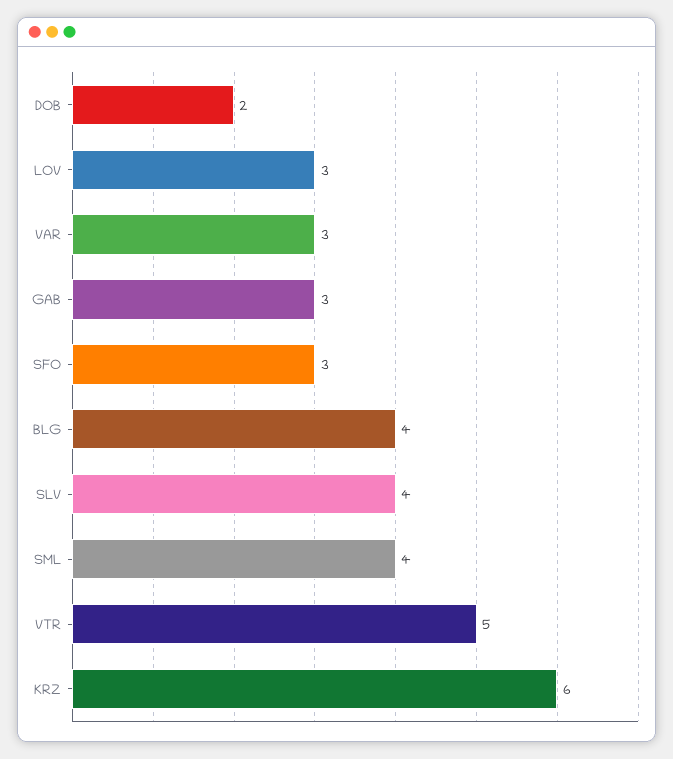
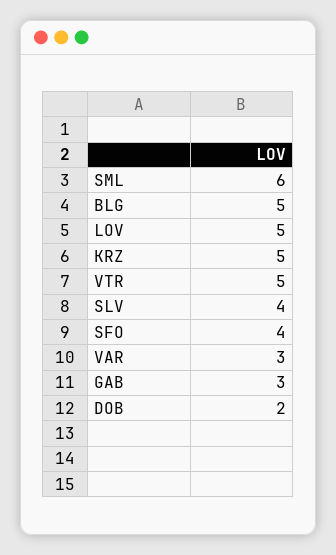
  {
    "DOB": 2,
-   "LOV": 3,
+   "LOV": 5,
    "VAR": 3,
    "GAB": 3,
-   "SFO": 3,
+   "SFO": 4,
-   "BLG": 4,
+   "BLG": 5,
    "SLV": 4,
-   "SML": 4,
+   "SML": 6,
    "VTR": 5,
-   "KRZ": 6
+   "KRZ": 5
  }

